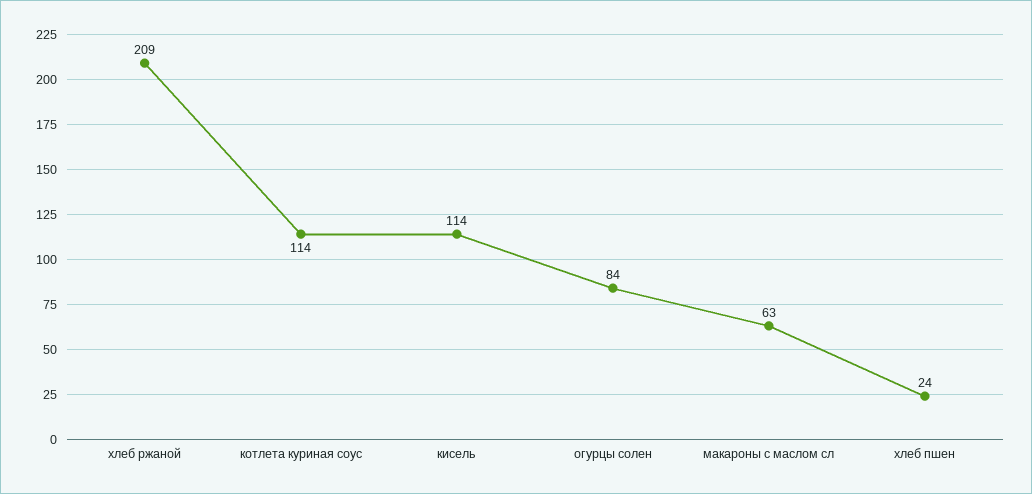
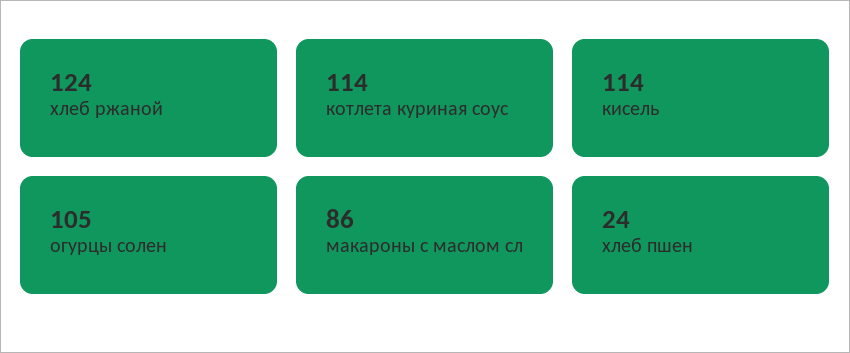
  {
-   "хлеб ржаной": 209,
+   "хлеб ржаной": 124,
    "котлета куриная соус": 114,
    "кисель": 114,
-   "огурцы солен": 84,
+   "огурцы солен": 105,
-   "макароны с маслом сл": 63,
+   "макароны с маслом сл": 86,
    "хлеб пшен": 24
  }

